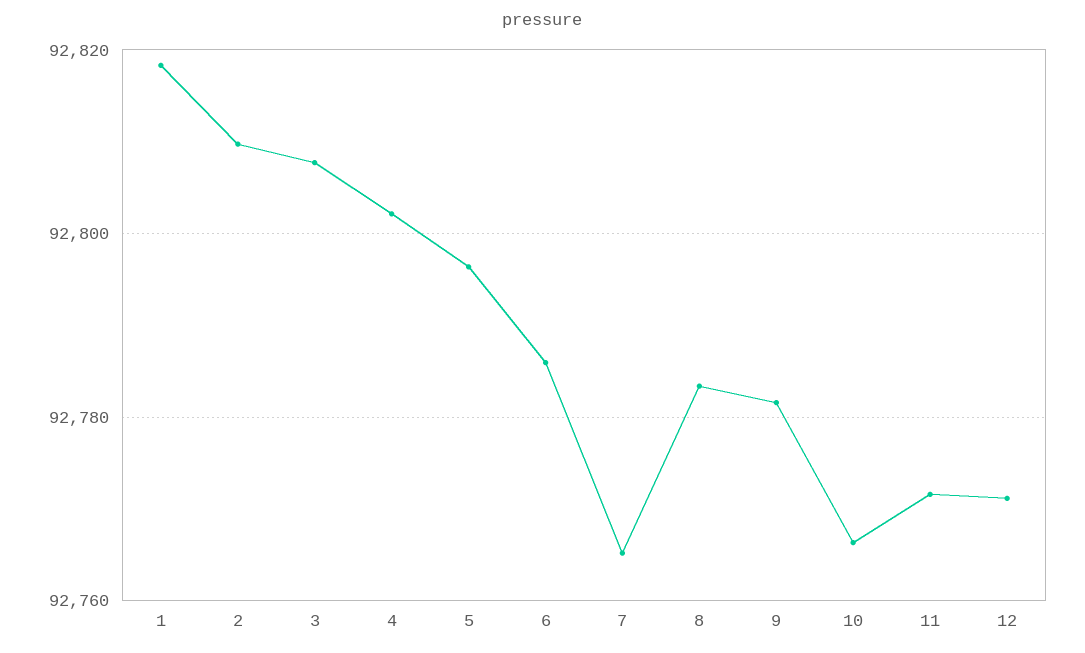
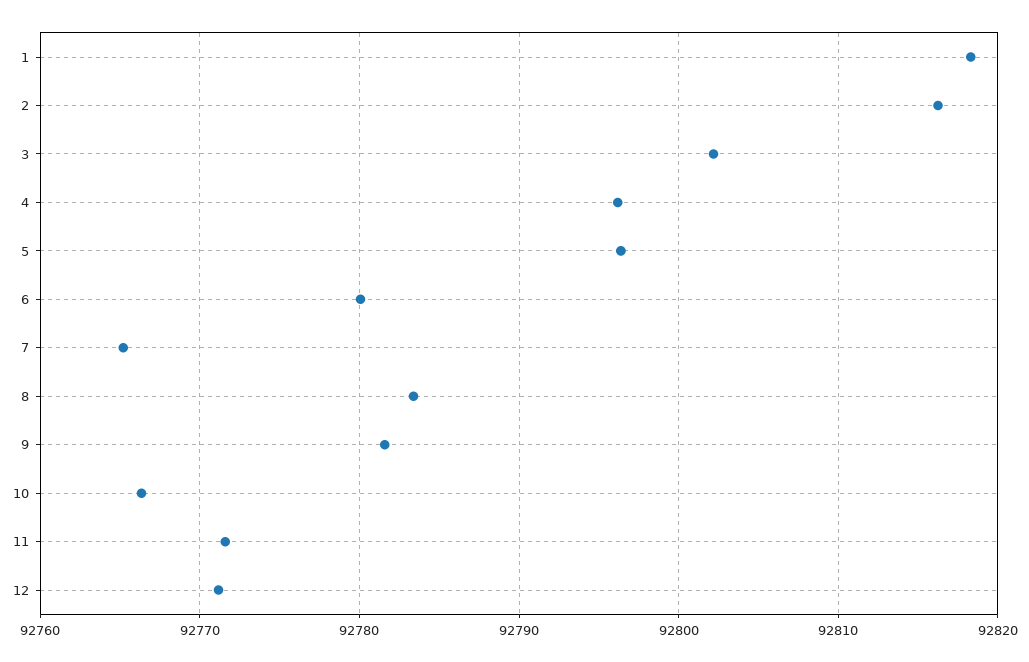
  {
    "1": 92818,
-   "2": 92810,
+   "2": 92816,
-   "3": 92808,
+   "3": 92802,
-   "4": 92802,
+   "4": 92796,
    "5": 92796,
-   "6": 92786,
+   "6": 92780,
    "7": 92765,
    "8": 92783,
    "9": 92782,
    "10": 92766,
    "11": 92772,
    "12": 92771
  }

